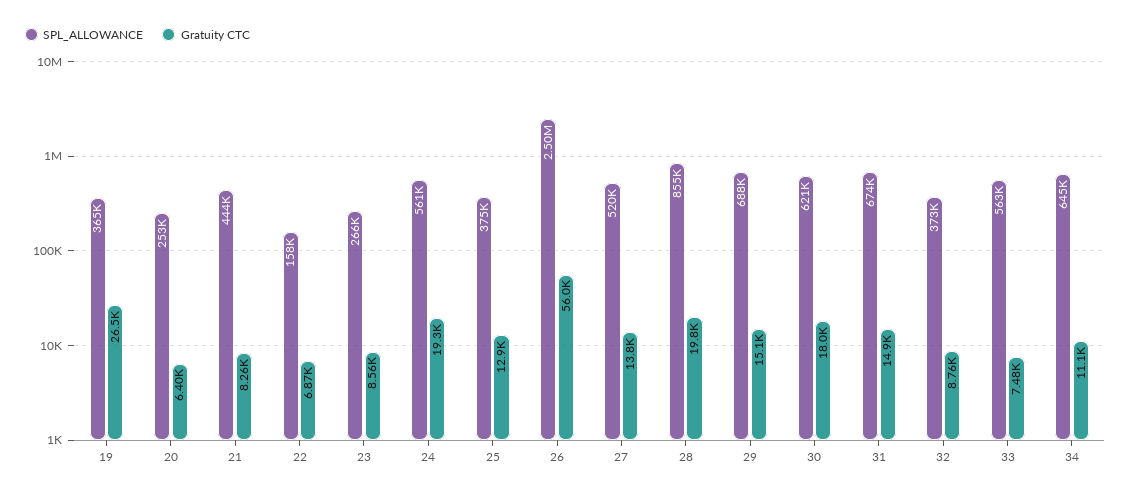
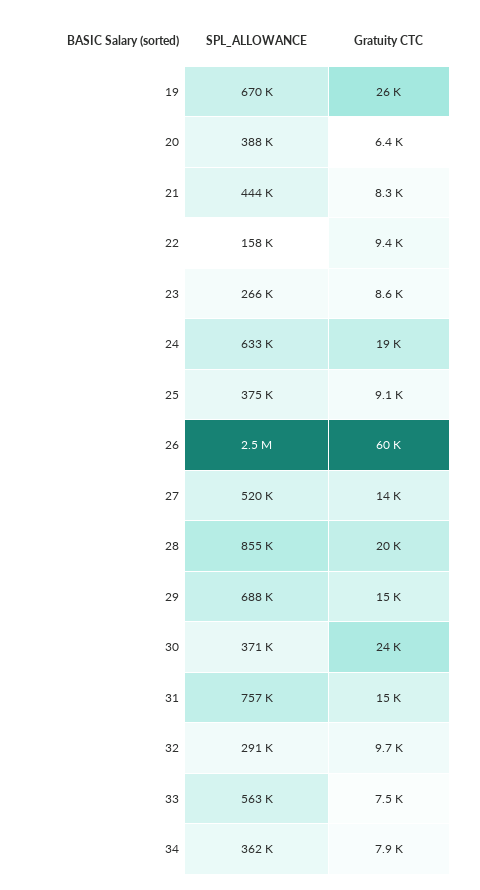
  {
    "SPL_ALLOWANCE": {
-     "19": 365000,
+     "19": 670000,
-     "20": 253000,
+     "20": 388000,
      "21": 444000,
      "22": 158000,
      "23": 266000,
-     "24": 561000,
+     "24": 633000,
      "25": 375000,
      "26": 2500000,
      "27": 520000,
      "28": 855000,
      "29": 688000,
-     "30": 621000,
+     "30": 371000,
-     "31": 674000,
+     "31": 757000,
-     "32": 373000,
+     "32": 291000,
      "33": 563000,
-     "34": 645000
+     "34": 362000
    },
    "Gratuity CTC": {
      "19": 26500,
      "20": 6400,
      "21": 8260,
-     "22": 6870,
+     "22": 9400,
      "23": 8560,
      "24": 19300,
-     "25": 12900,
+     "25": 9100,
-     "26": 56000,
+     "26": 60000,
      "27": 13800,
      "28": 19800,
      "29": 15100,
-     "30": 18000,
+     "30": 24000,
      "31": 14900,
-     "32": 8760,
+     "32": 9700,
      "33": 7480,
-     "34": 11100
+     "34": 7900
    }
  }

